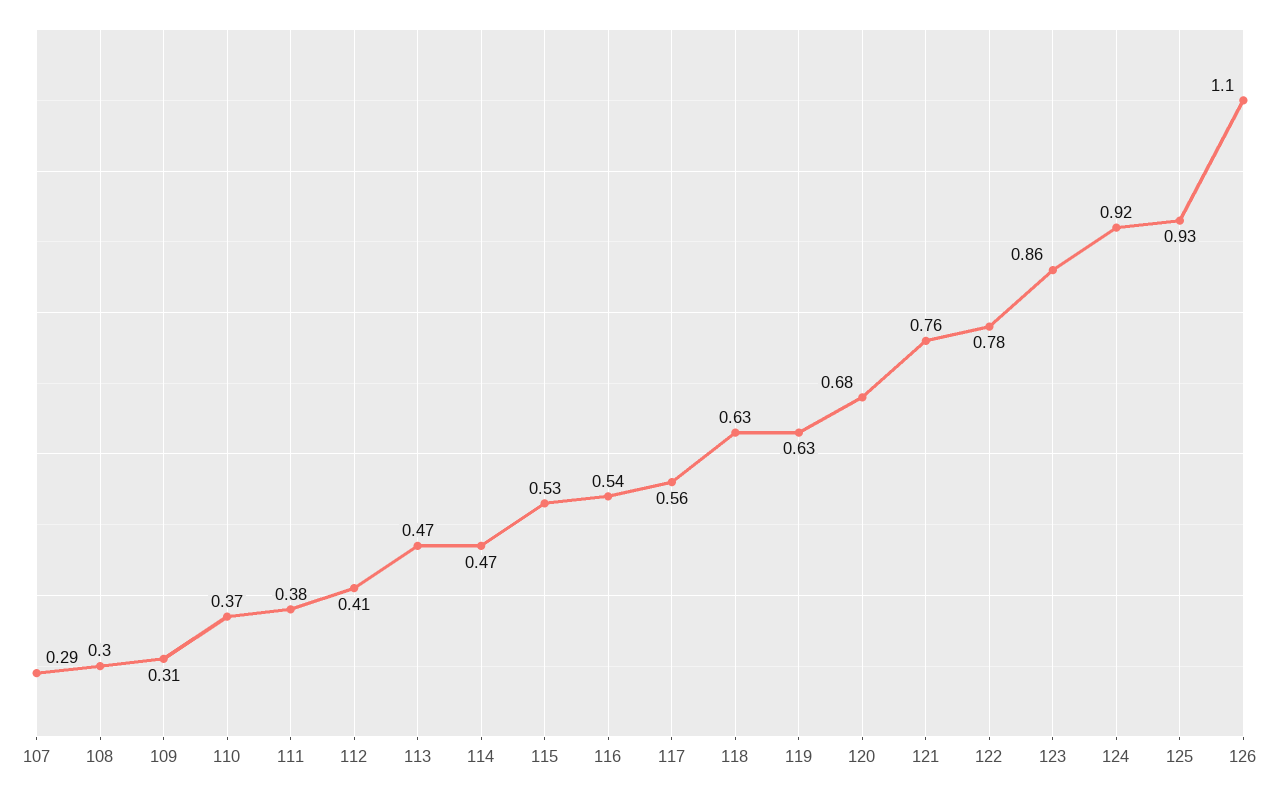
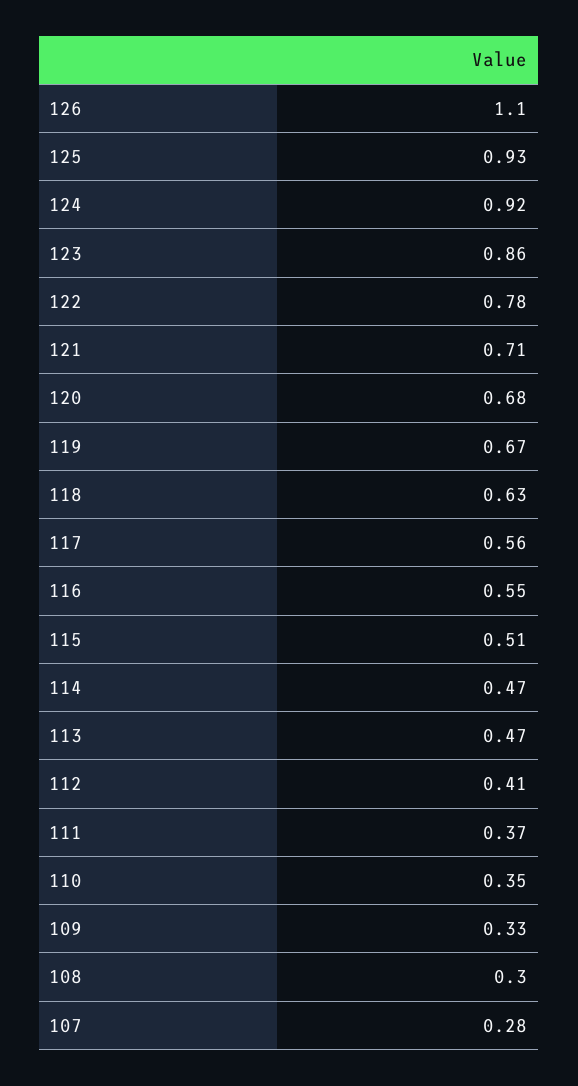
  {
-   "107": 0.29,
+   "107": 0.28,
    "108": 0.3,
-   "109": 0.31,
+   "109": 0.33,
-   "110": 0.37,
+   "110": 0.35,
-   "111": 0.38,
+   "111": 0.37,
    "112": 0.41,
    "113": 0.47,
    "114": 0.47,
-   "115": 0.53,
+   "115": 0.51,
-   "116": 0.54,
+   "116": 0.55,
    "117": 0.56,
    "118": 0.63,
-   "119": 0.63,
+   "119": 0.67,
    "120": 0.68,
-   "121": 0.76,
+   "121": 0.71,
    "122": 0.78,
    "123": 0.86,
    "124": 0.92,
    "125": 0.93,
    "126": 1.1
  }

